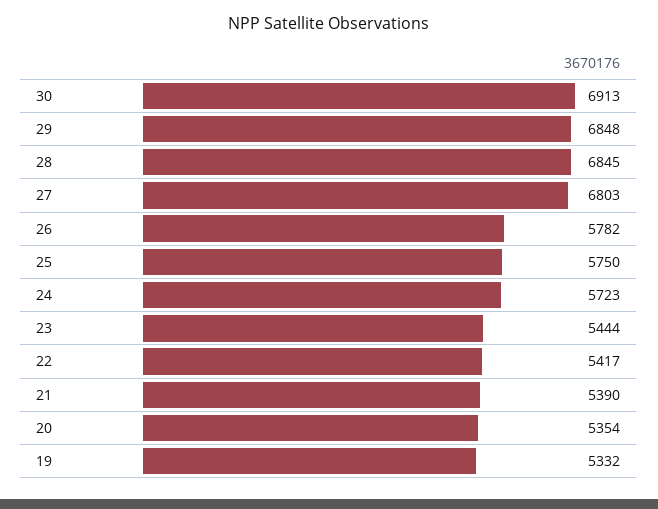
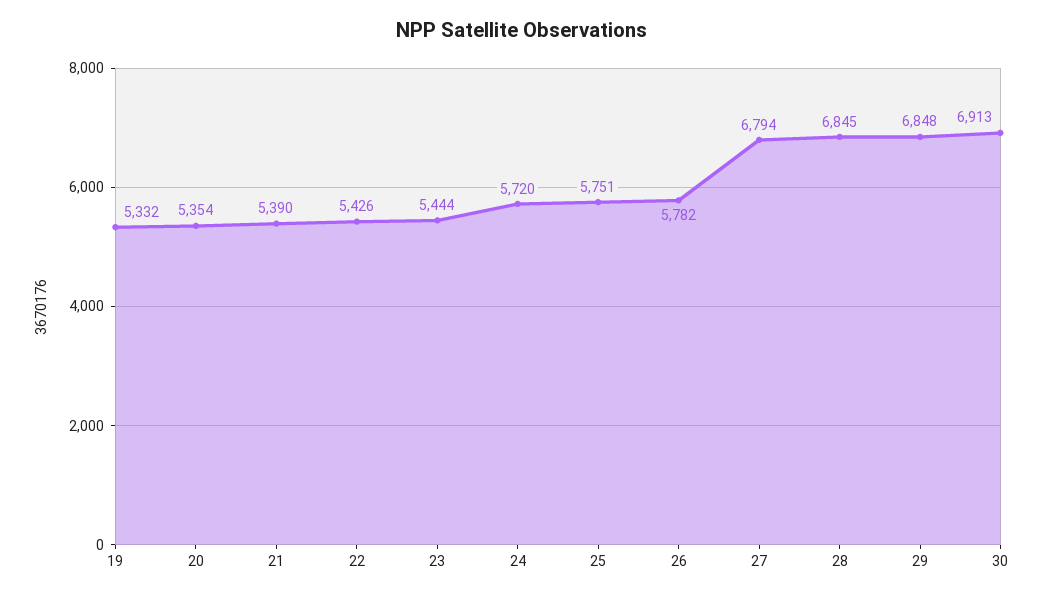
  {
    "30": 6913,
    "29": 6848,
    "28": 6845,
-   "27": 6803,
+   "27": 6794,
    "26": 5782,
-   "25": 5750,
+   "25": 5751,
-   "24": 5723,
+   "24": 5720,
    "23": 5444,
-   "22": 5417,
+   "22": 5426,
    "21": 5390,
    "20": 5354,
    "19": 5332
  }

